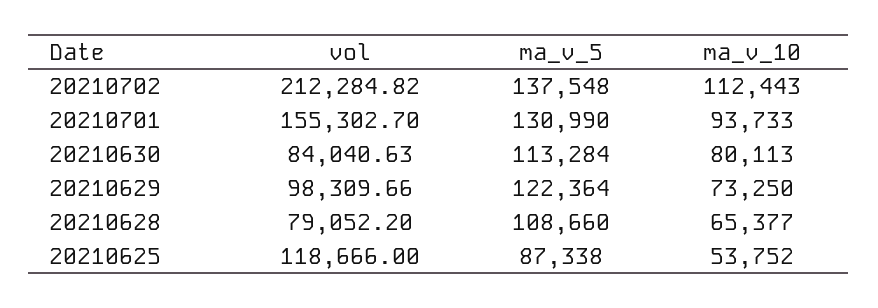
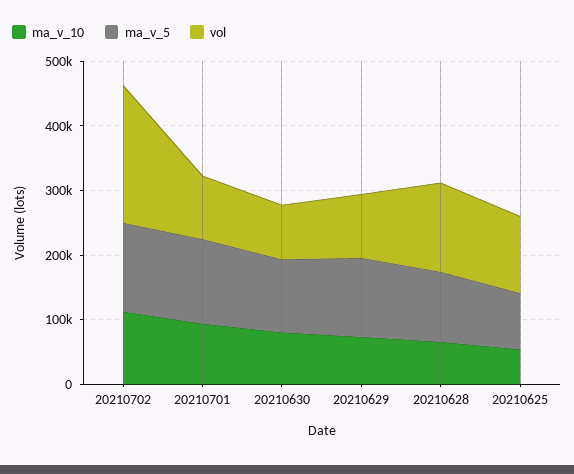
  {
    "vol": {
      "20210702": 212284.82,
-     "20210701": 155302.7,
+     "20210701": 100000,
      "20210630": 84040.63,
      "20210629": 98309.66,
-     "20210628": 79052.2,
+     "20210628": 140000,
      "20210625": 118666
    },
    "ma_v_5": {
      "20210702": 137548,
      "20210701": 130990,
      "20210630": 113284,
      "20210629": 122364,
      "20210628": 108660,
      "20210625": 87338
    },
    "ma_v_10": {
      "20210702": 112443,
      "20210701": 93733,
      "20210630": 80113,
      "20210629": 73250,
      "20210628": 65377,
      "20210625": 53752
    }
  }

